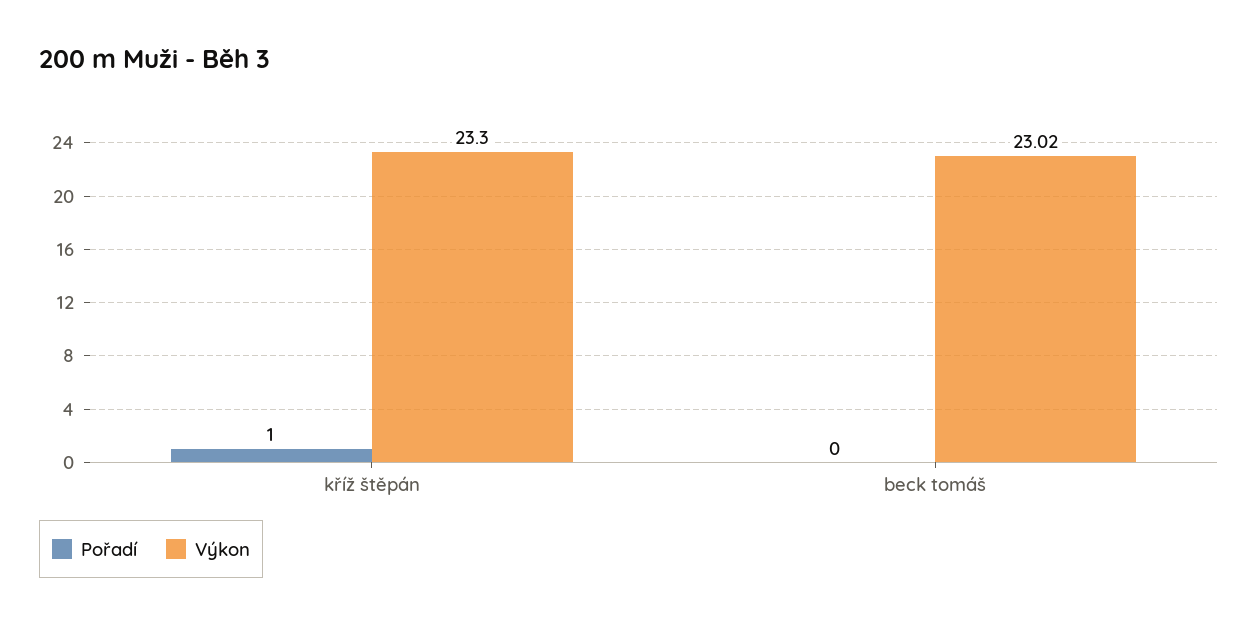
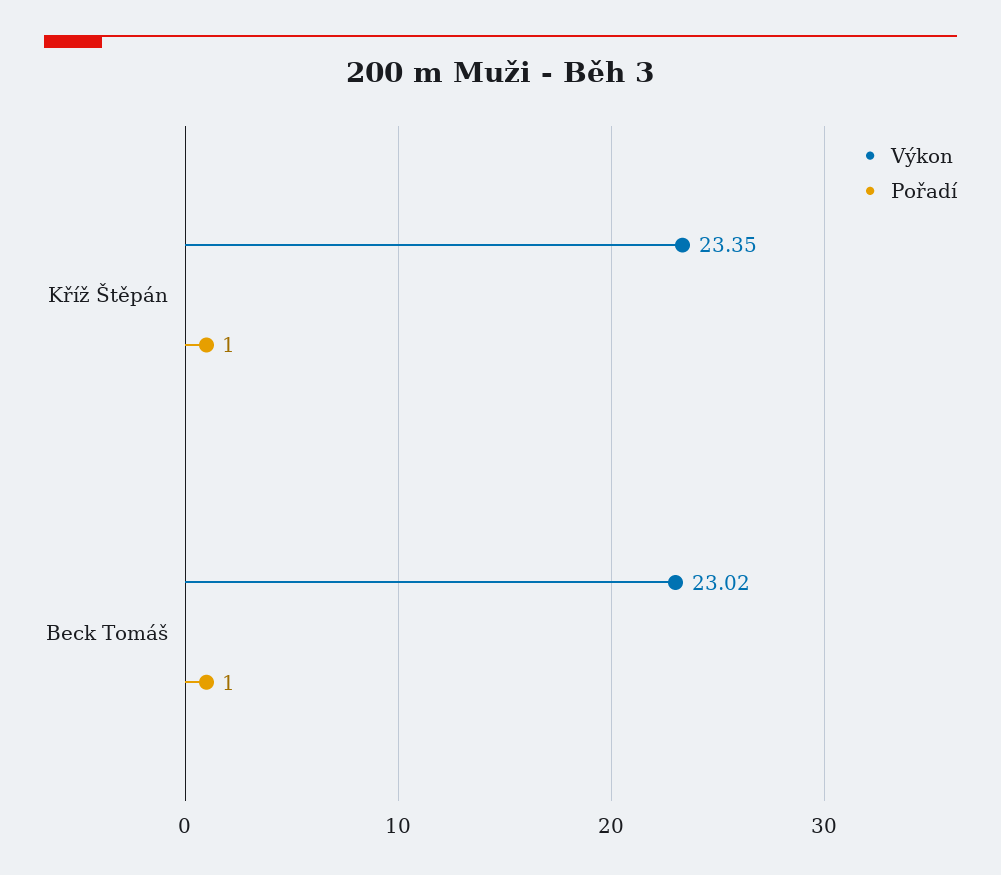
  {
    "Pořadí": {
      "kříž štěpán": 1,
-     "beck tomáš": 0
+     "beck tomáš": 1
    },
    "Výkon": {
-     "kříž štěpán": 23.3,
+     "kříž štěpán": 23.35,
      "beck tomáš": 23.02
    }
  }

